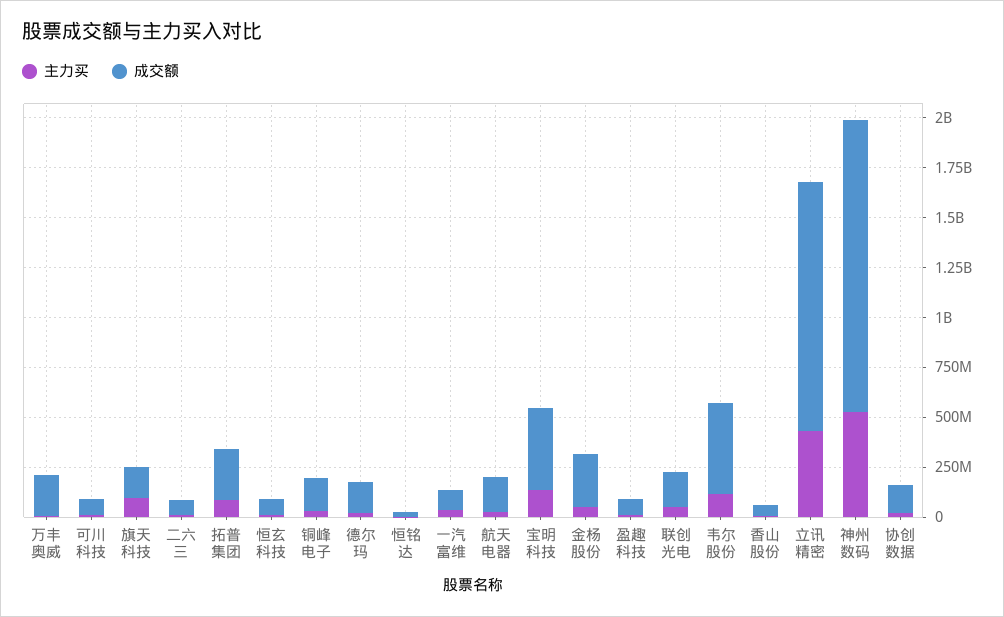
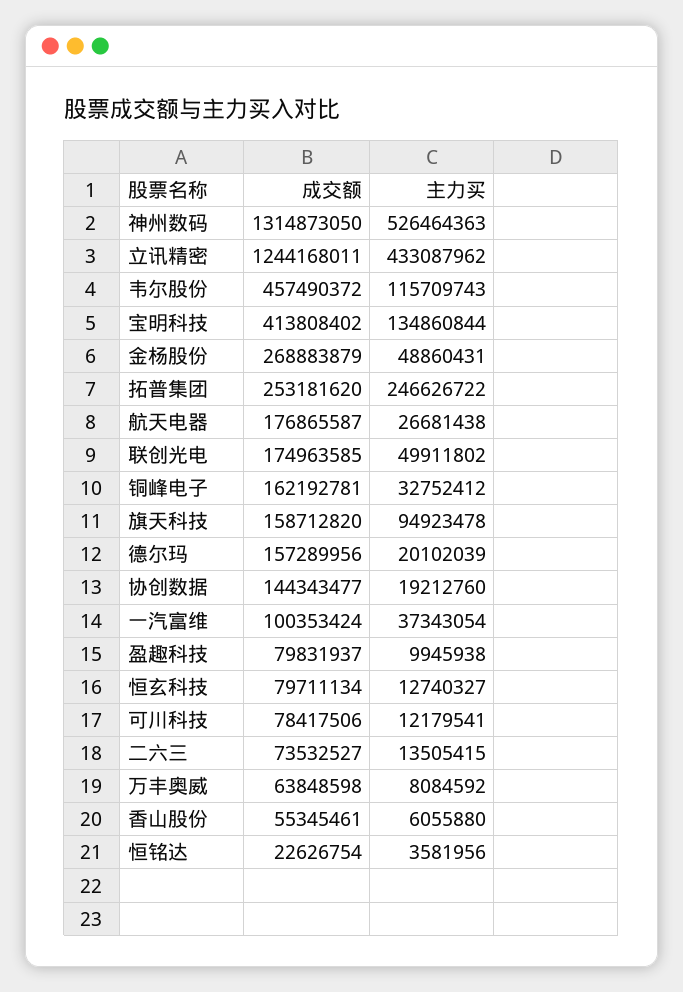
  {
    "主力买": {
      "万丰奥威": 8084592,
      "可川科技": 12179541,
      "旗天科技": 94923478,
      "二六三": 13505415,
-     "拓普集团": 100000000,
+     "拓普集团": 246626722,
      "恒玄科技": 12740327,
      "铜峰电子": 32752412,
      "德尔玛": 20102039,
      "恒铭达": 3581956,
      "一汽富维": 37343054,
      "航天电器": 26681438,
      "宝明科技": 134860844,
      "金杨股份": 48860431,
      "盈趣科技": 9945938,
      "联创光电": 49911802,
      "韦尔股份": 115709743,
      "香山股份": 6055880,
      "立讯精密": 433087962,
      "神州数码": 526464363,
      "协创数据": 19212760
    },
    "成交额": {
-     "万丰奥威": 200000000,
+     "万丰奥威": 63848598,
      "可川科技": 78417506,
      "旗天科技": 158712820,
      "二六三": 73532527,
      "拓普集团": 253181620,
      "恒玄科技": 79711134,
      "铜峰电子": 162192781,
      "德尔玛": 157289956,
      "恒铭达": 22626754,
      "一汽富维": 100353424,
      "航天电器": 176865587,
      "宝明科技": 413808402,
      "金杨股份": 268883879,
      "盈趣科技": 79831937,
      "联创光电": 174963585,
      "韦尔股份": 457490372,
      "香山股份": 55345461,
      "立讯精密": 1244168011,
-     "神州数码": 1450000000,
+     "神州数码": 1314873050,
      "协创数据": 144343477
    }
  }

